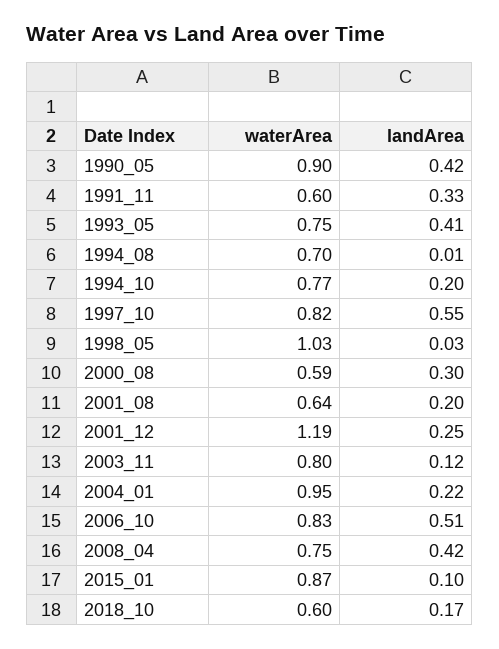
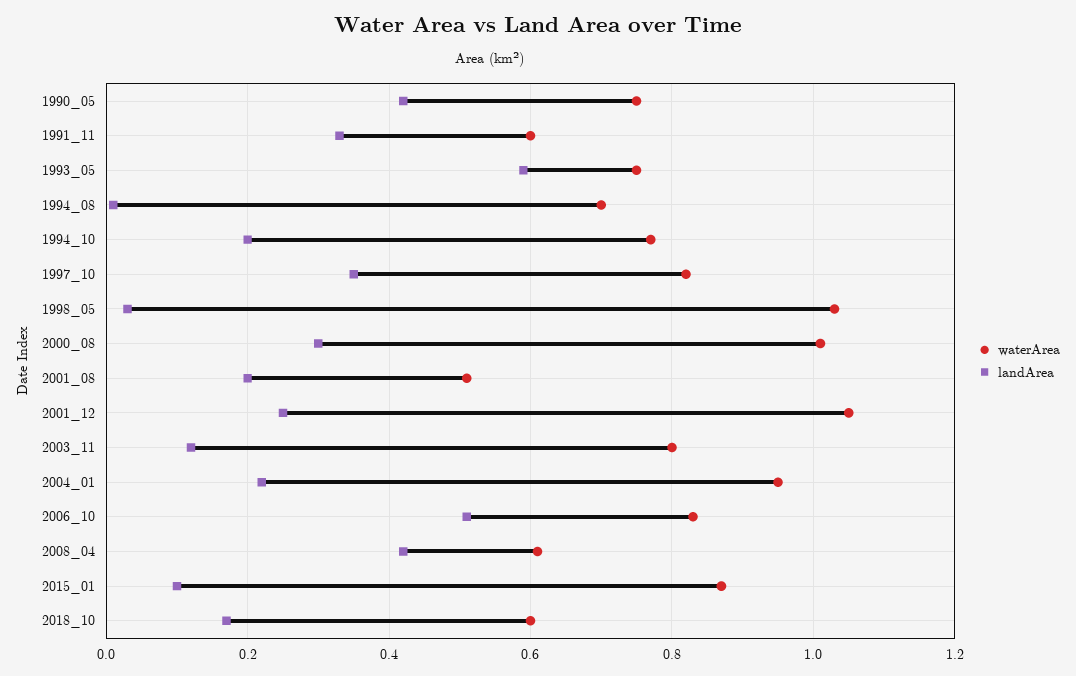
  {
    "waterArea": {
-     "1990_05": 0.9,
+     "1990_05": 0.75,
      "1991_11": 0.6,
      "1993_05": 0.75,
      "1994_08": 0.7,
      "1994_10": 0.77,
      "1997_10": 0.82,
      "1998_05": 1.03,
-     "2000_08": 0.59,
+     "2000_08": 1,
-     "2001_08": 0.64,
+     "2001_08": 0.5,
-     "2001_12": 1.19,
+     "2001_12": 1.05,
      "2003_11": 0.8,
      "2004_01": 0.95,
      "2006_10": 0.83,
-     "2008_04": 0.75,
+     "2008_04": 0.6,
      "2015_01": 0.87,
      "2018_10": 0.6
    },
    "landArea": {
      "1990_05": 0.42,
      "1991_11": 0.33,
-     "1993_05": 0.41,
+     "1993_05": 0.6,
      "1994_08": 0.01,
      "1994_10": 0.2,
-     "1997_10": 0.55,
+     "1997_10": 0.35,
      "1998_05": 0.03,
      "2000_08": 0.3,
      "2001_08": 0.2,
      "2001_12": 0.25,
      "2003_11": 0.12,
      "2004_01": 0.22,
      "2006_10": 0.51,
      "2008_04": 0.42,
      "2015_01": 0.1,
      "2018_10": 0.17
    }
  }

